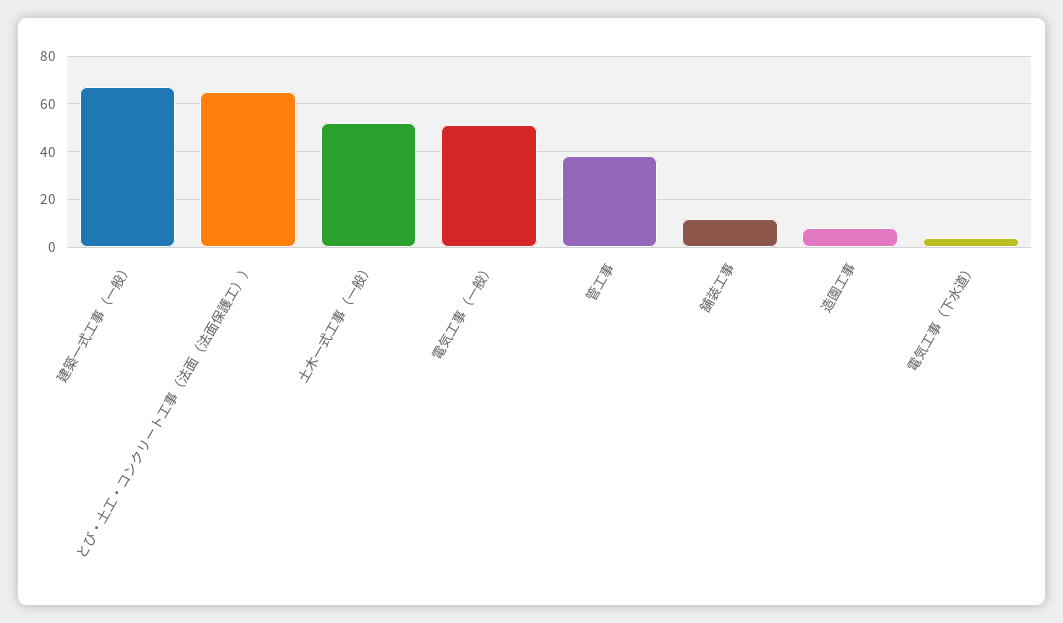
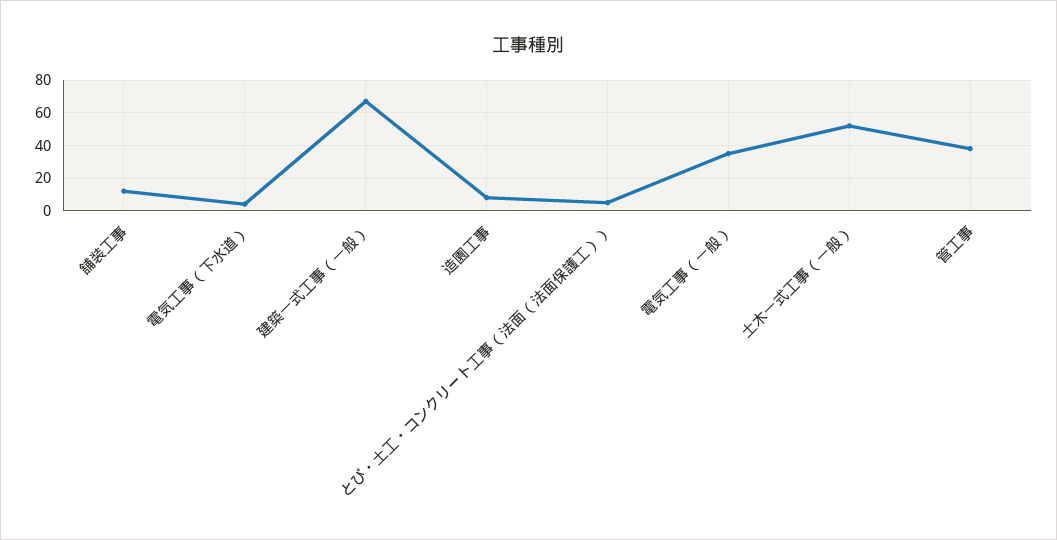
  {
    "建築一式工事（一般）": 65,
-   "とび・土工・コンクリート工事（法面（法面保護工））": 65,
+   "とび・土工・コンクリート工事（法面（法面保護工））": 5,
    "土木一式工事（一般）": 50,
-   "電気工事（一般）": 50,
+   "電気工事（一般）": 35,
    "管工事": 40,
    "舗装工事": 10,
    "造園工事": 10,
    "電気工事（下水道）": 5
  }

